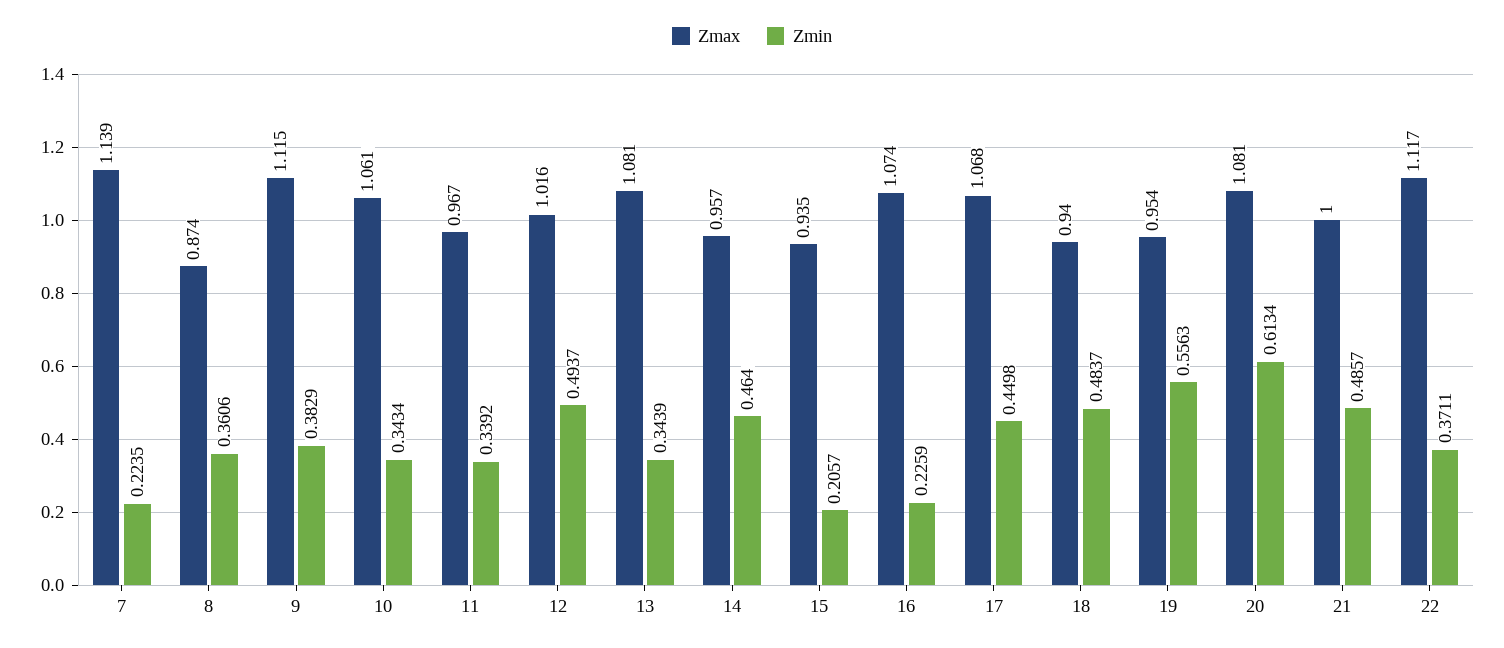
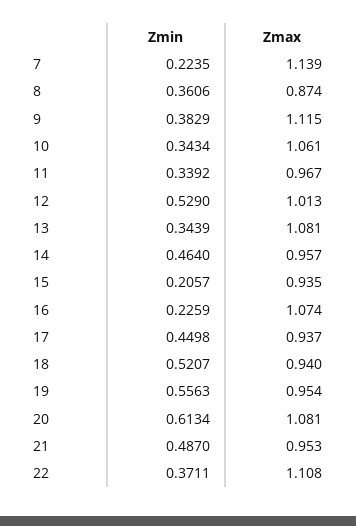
  {
    "Zmax": {
      "7": 1.139,
      "8": 0.874,
      "9": 1.115,
      "10": 1.061,
      "11": 0.967,
-     "12": 1.016,
+     "12": 1.013,
      "13": 1.081,
      "14": 0.957,
      "15": 0.935,
      "16": 1.074,
-     "17": 1.068,
+     "17": 0.937,
      "18": 0.94,
      "19": 0.954,
      "20": 1.081,
-     "21": 1,
+     "21": 0.953,
-     "22": 1.117
+     "22": 1.108
    },
    "Zmin": {
      "7": 0.2235,
      "8": 0.3606,
      "9": 0.3829,
      "10": 0.3434,
      "11": 0.3392,
-     "12": 0.4937,
+     "12": 0.529,
      "13": 0.3439,
      "14": 0.464,
      "15": 0.2057,
      "16": 0.2259,
      "17": 0.4498,
-     "18": 0.4837,
+     "18": 0.5207,
      "19": 0.5563,
      "20": 0.6134,
-     "21": 0.4857,
+     "21": 0.487,
      "22": 0.3711
    }
  }

